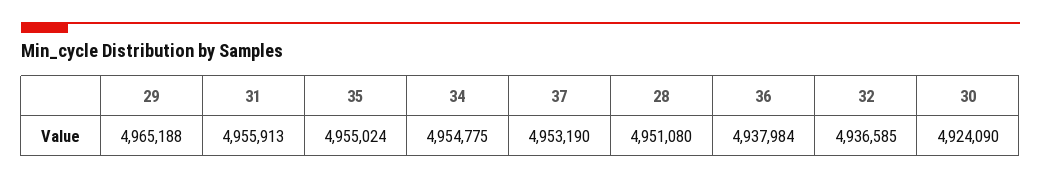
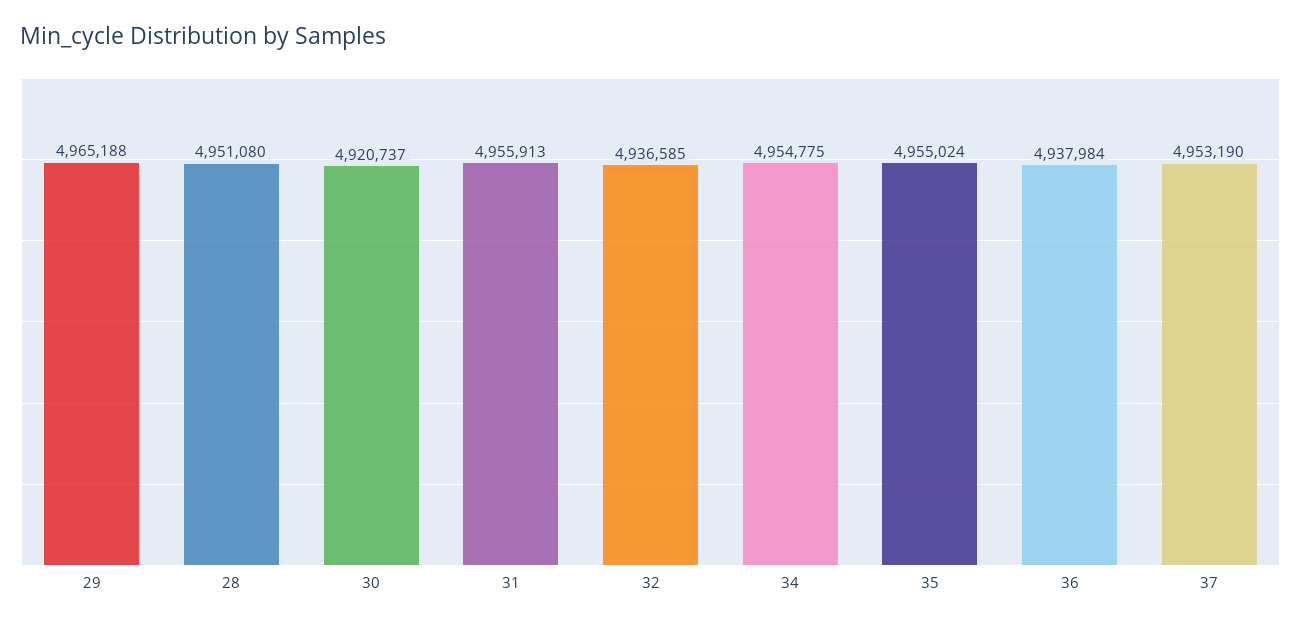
  {
    "29": 4965188,
    "31": 4955913,
    "35": 4955024,
    "34": 4954775,
    "37": 4953190,
    "28": 4951080,
    "36": 4937984,
    "32": 4936585,
-   "30": 4924090
+   "30": 4920737
  }

